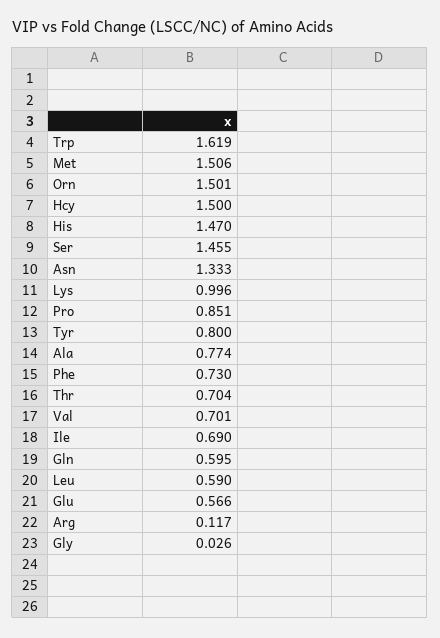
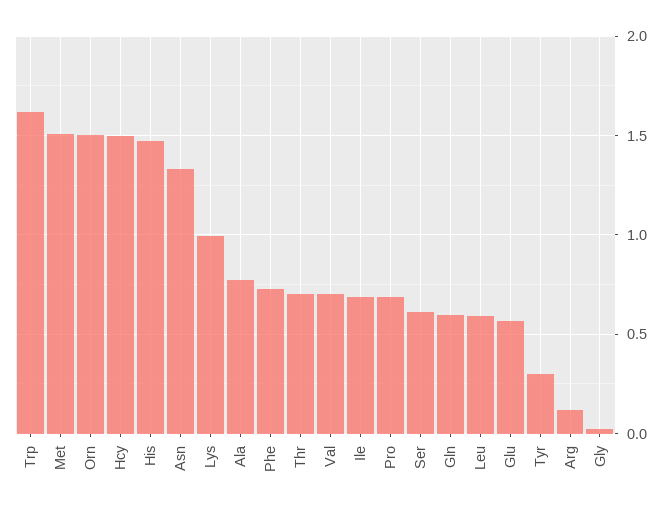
  {
    "Trp": 1.619,
    "Met": 1.506,
    "Orn": 1.501,
    "Hcy": 1.5,
    "His": 1.47,
-   "Ser": 1.455,
+   "Ser": 0.6,
    "Asn": 1.333,
    "Lys": 0.996,
-   "Pro": 0.851,
+   "Pro": 0.7,
-   "Tyr": 0.8,
+   "Tyr": 0.3,
    "Ala": 0.774,
    "Phe": 0.73,
    "Thr": 0.704,
    "Val": 0.701,
    "Ile": 0.69,
    "Gln": 0.595,
    "Leu": 0.59,
    "Glu": 0.566,
    "Arg": 0.117,
    "Gly": 0.026
  }

